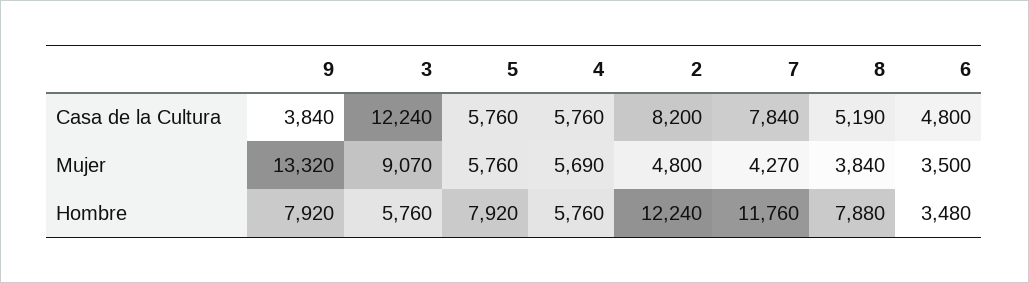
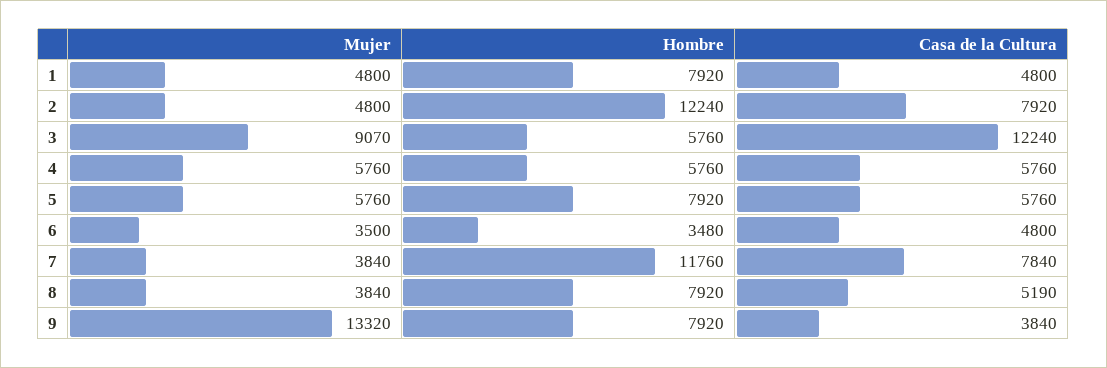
  {
    "9": {
      "Casa de la Cultura": 3840,
      "Mujer": 13320,
      "Hombre": 7920
    },
    "3": {
      "Casa de la Cultura": 12240,
      "Mujer": 9070,
      "Hombre": 5760
    },
    "5": {
      "Casa de la Cultura": 5760,
      "Mujer": 5760,
      "Hombre": 7920
    },
    "4": {
      "Casa de la Cultura": 5760,
-     "Mujer": 5690,
+     "Mujer": 5760,
      "Hombre": 5760
    },
    "2": {
-     "Casa de la Cultura": 8200,
+     "Casa de la Cultura": 7920,
      "Mujer": 4800,
      "Hombre": 12240
    },
    "7": {
      "Casa de la Cultura": 7840,
-     "Mujer": 4270,
+     "Mujer": 3840,
      "Hombre": 11760
    },
    "8": {
      "Casa de la Cultura": 5190,
      "Mujer": 3840,
-     "Hombre": 7880
+     "Hombre": 7920
    },
    "6": {
      "Casa de la Cultura": 4800,
      "Mujer": 3500,
      "Hombre": 3480
-   }
+   },
+   "1": {
+     "Mujer": 4800,
+     "Hombre": 7920,
+     "Casa de la Cultura": 4800
+   }
  }

